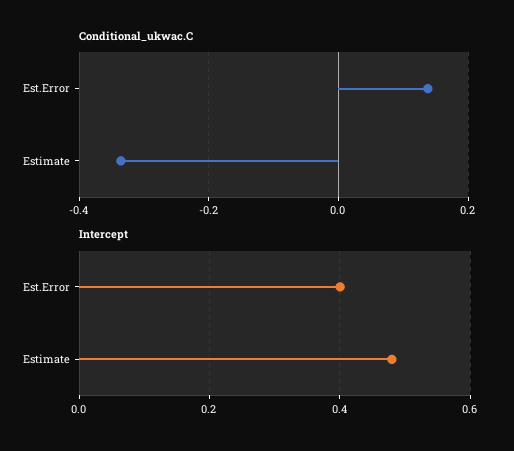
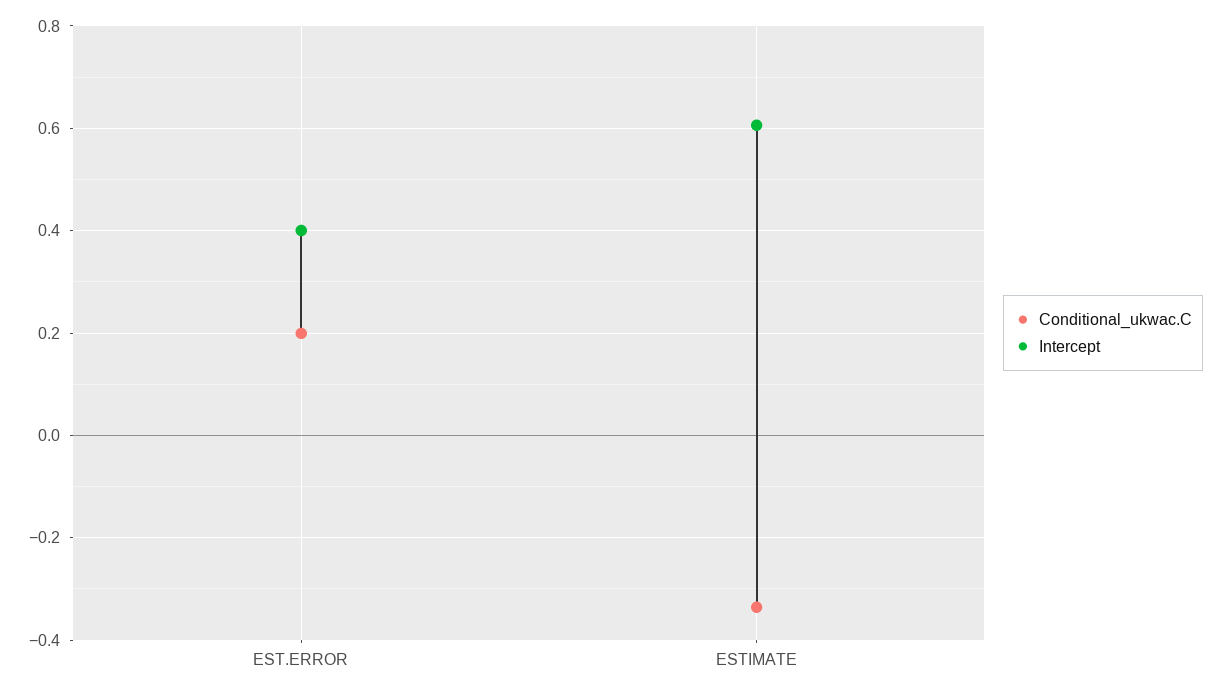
  {
    "Conditional_ukwac.C": {
-     "Est.Error": 0.14,
+     "Est.Error": 0.2,
      "Estimate": -0.34
    },
    "Intercept": {
      "Est.Error": 0.4,
-     "Estimate": 0.48
+     "Estimate": 0.6
    }
  }

